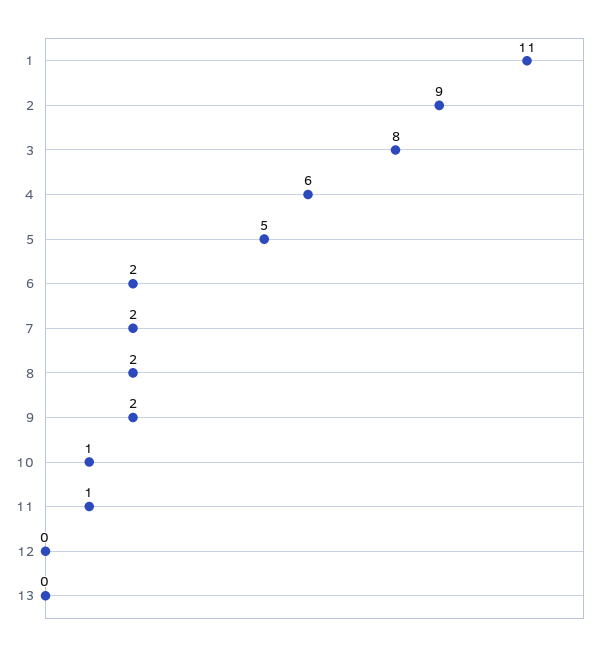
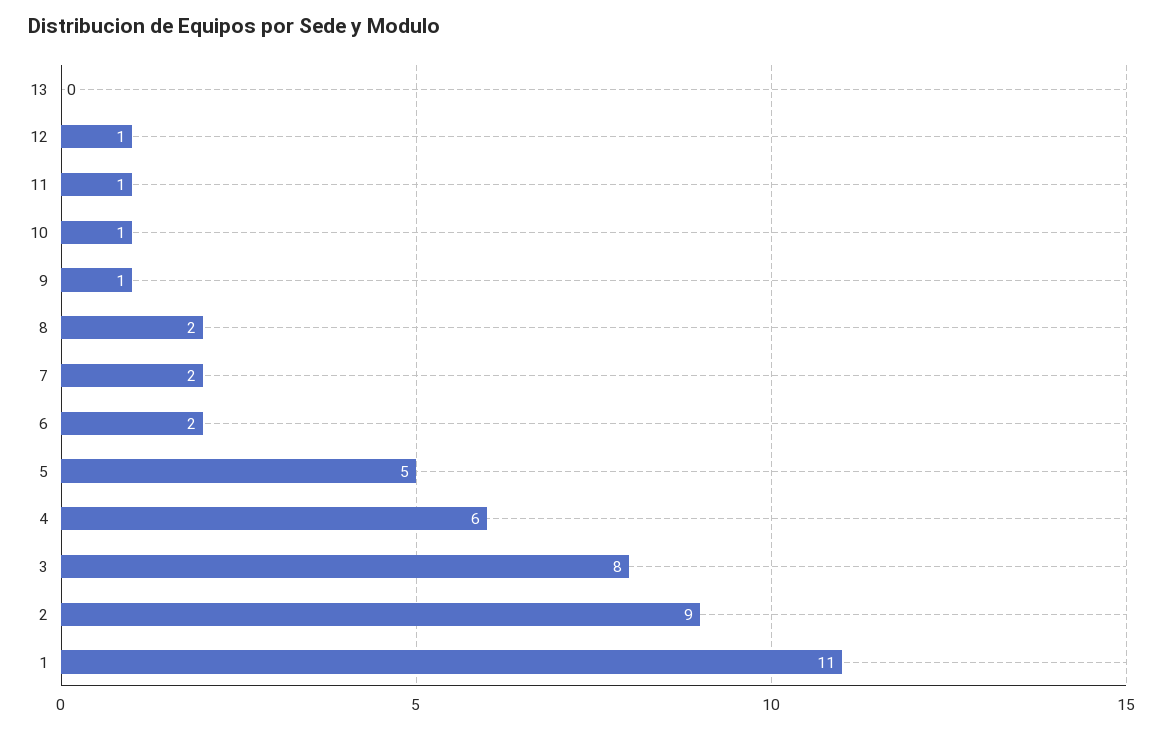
  {
    "1": 11,
    "2": 9,
    "3": 8,
    "4": 6,
    "5": 5,
    "6": 2,
    "7": 2,
    "8": 2,
-   "9": 2,
+   "9": 1,
    "10": 1,
    "11": 1,
-   "12": 0,
+   "12": 1,
    "13": 0
  }

